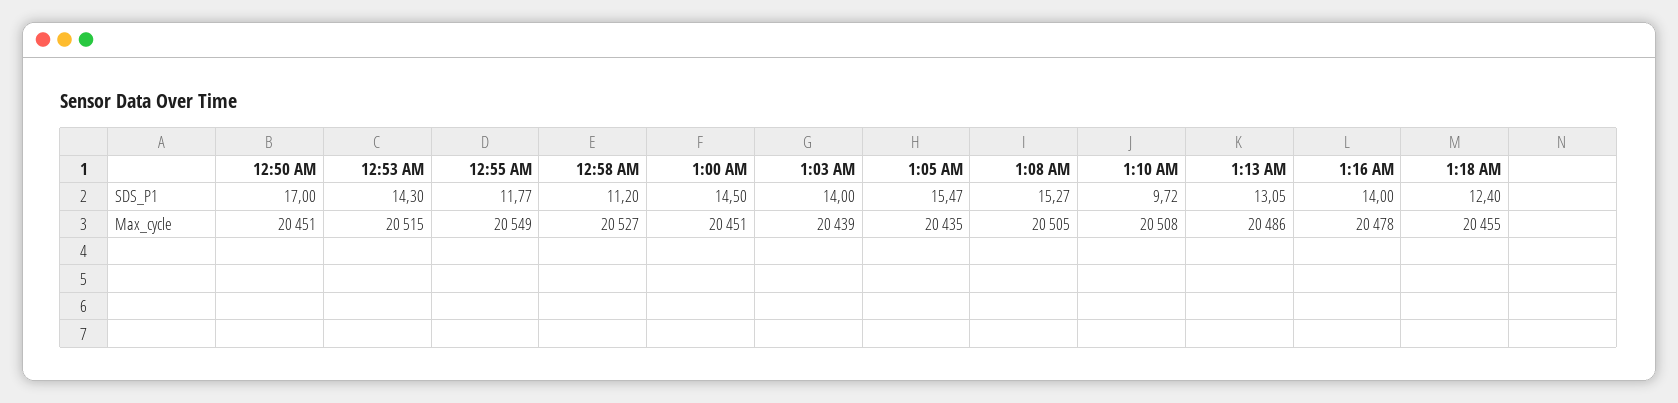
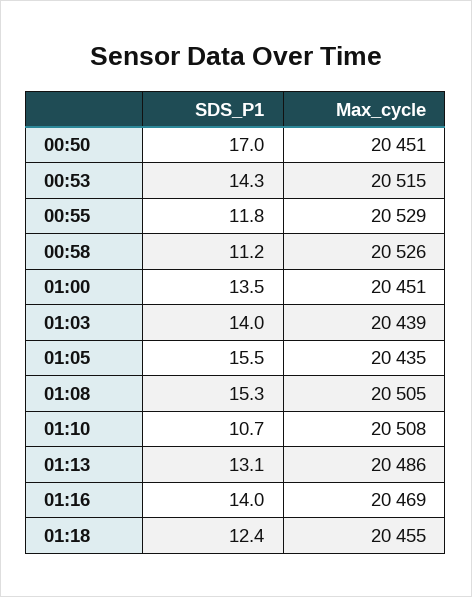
  {
    "12:50 AM": {
      "SDS_P1": 17,
      "Max_cycle": 20451
    },
    "12:53 AM": {
      "SDS_P1": 14.3,
      "Max_cycle": 20515
    },
    "12:55 AM": {
      "SDS_P1": 11.77,
-     "Max_cycle": 20549
+     "Max_cycle": 20529
    },
    "12:58 AM": {
      "SDS_P1": 11.2,
-     "Max_cycle": 20527
+     "Max_cycle": 20526
    },
    "1:00 AM": {
-     "SDS_P1": 14.5,
+     "SDS_P1": 13.5,
      "Max_cycle": 20451
    },
    "1:03 AM": {
      "SDS_P1": 14,
      "Max_cycle": 20439
    },
    "1:05 AM": {
      "SDS_P1": 15.47,
      "Max_cycle": 20435
    },
    "1:08 AM": {
      "SDS_P1": 15.27,
      "Max_cycle": 20505
    },
    "1:10 AM": {
-     "SDS_P1": 9.72,
+     "SDS_P1": 10.7,
      "Max_cycle": 20508
    },
    "1:13 AM": {
      "SDS_P1": 13.05,
      "Max_cycle": 20486
    },
    "1:16 AM": {
      "SDS_P1": 14,
-     "Max_cycle": 20478
+     "Max_cycle": 20469
    },
    "1:18 AM": {
      "SDS_P1": 12.4,
      "Max_cycle": 20455
    }
  }

